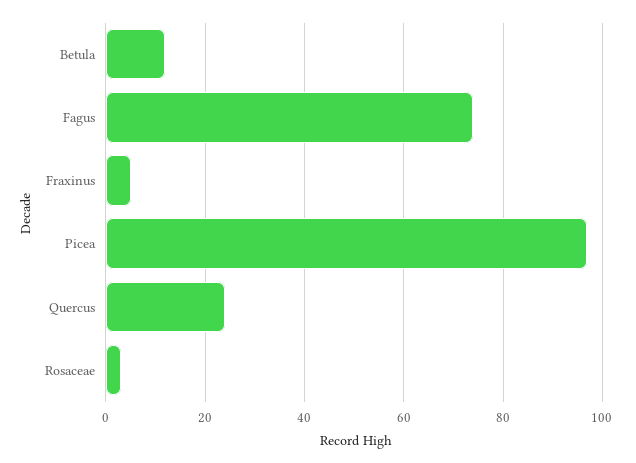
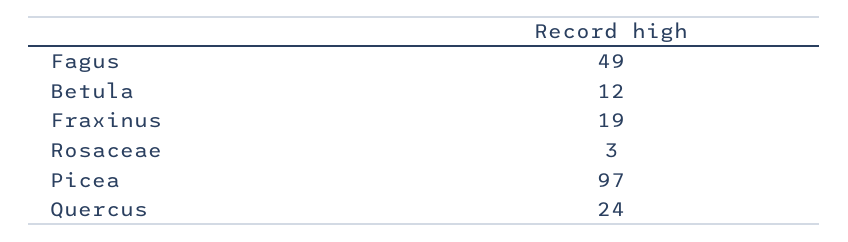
  {
    "Betula": 12,
-   "Fagus": 75,
+   "Fagus": 49,
-   "Fraxinus": 5,
+   "Fraxinus": 19,
    "Picea": 97,
    "Quercus": 24,
    "Rosaceae": 3
  }

